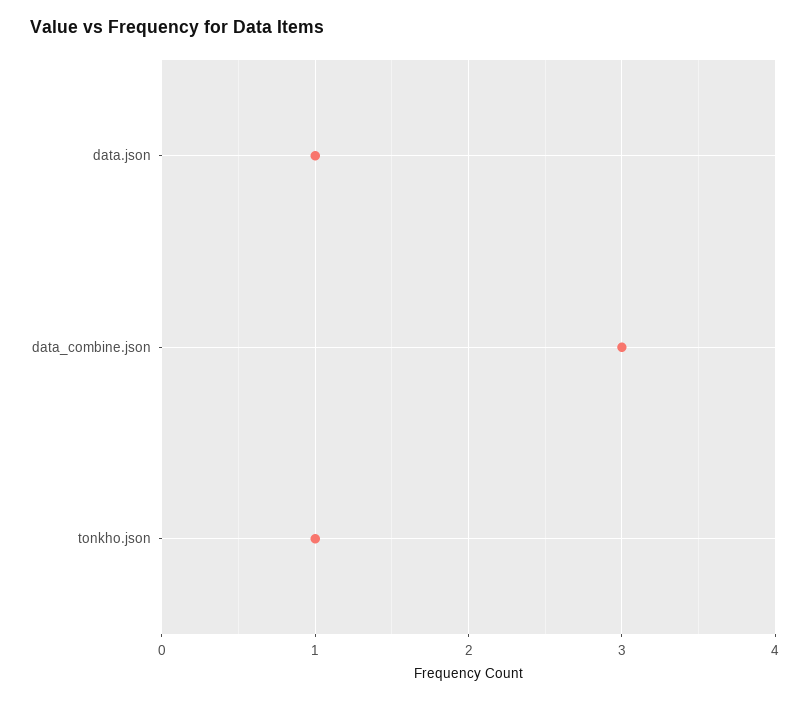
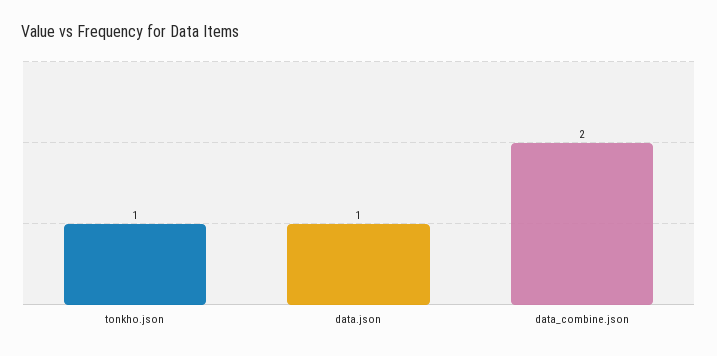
  {
    "data.json": 1,
-   "data_combine.json": 3,
+   "data_combine.json": 2,
    "tonkho.json": 1
  }

